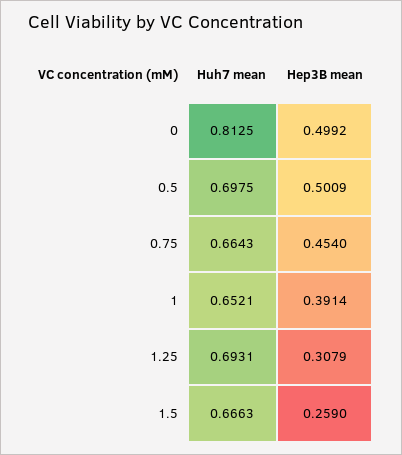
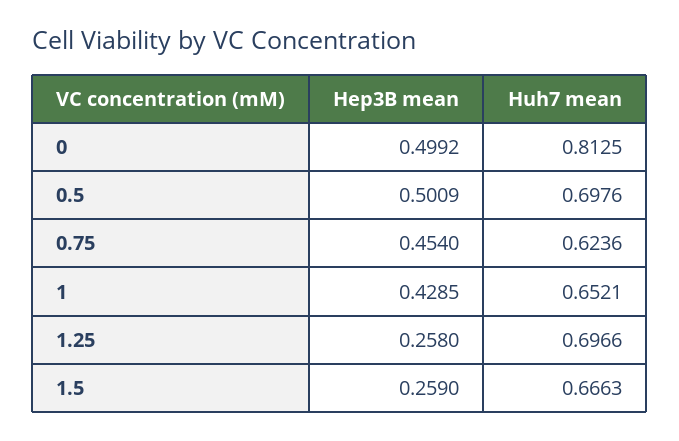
  {
    "Huh7 mean": {
      "0": 0.8125,
-     "0.5": 0.6975,
+     "0.5": 0.6976,
-     "0.75": 0.6643,
+     "0.75": 0.6236,
      "1": 0.6521,
-     "1.25": 0.6931,
+     "1.25": 0.6966,
      "1.5": 0.6663
    },
    "Hep3B mean": {
      "0": 0.4992,
      "0.5": 0.5009,
      "0.75": 0.454,
-     "1": 0.3914,
+     "1": 0.4285,
-     "1.25": 0.3079,
+     "1.25": 0.258,
      "1.5": 0.259
    }
  }

